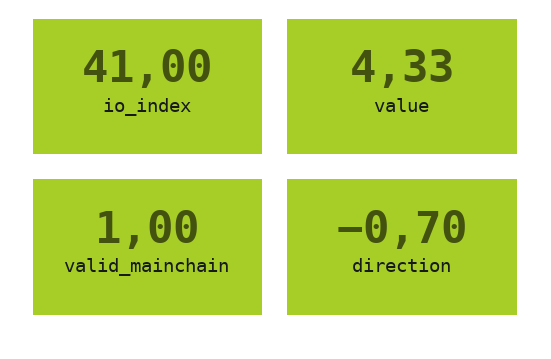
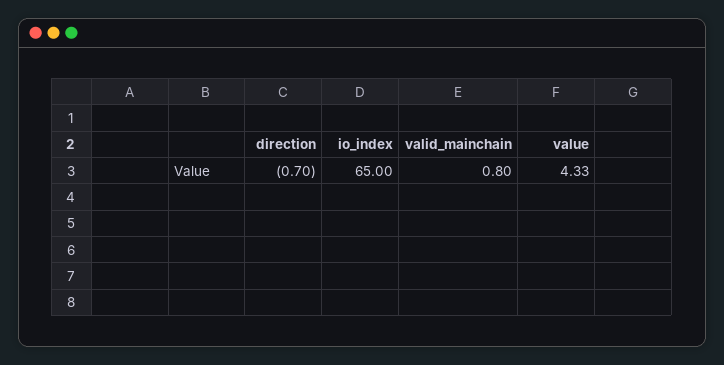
  {
-   "io_index": 41,
+   "io_index": 65,
    "value": 4.33,
-   "valid_mainchain": 1,
+   "valid_mainchain": 0.8,
    "direction": -0.7
  }

